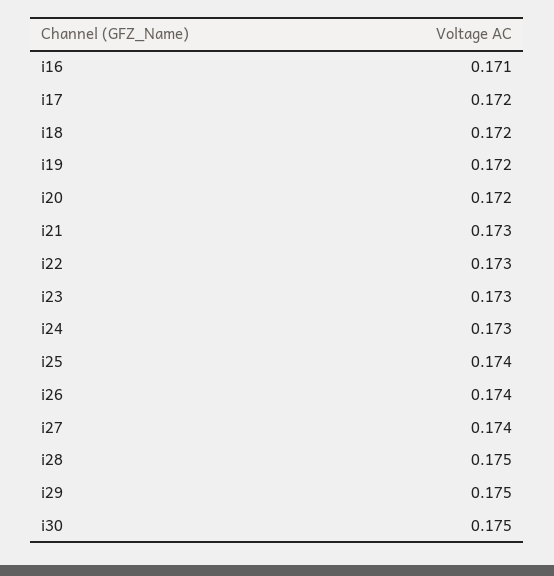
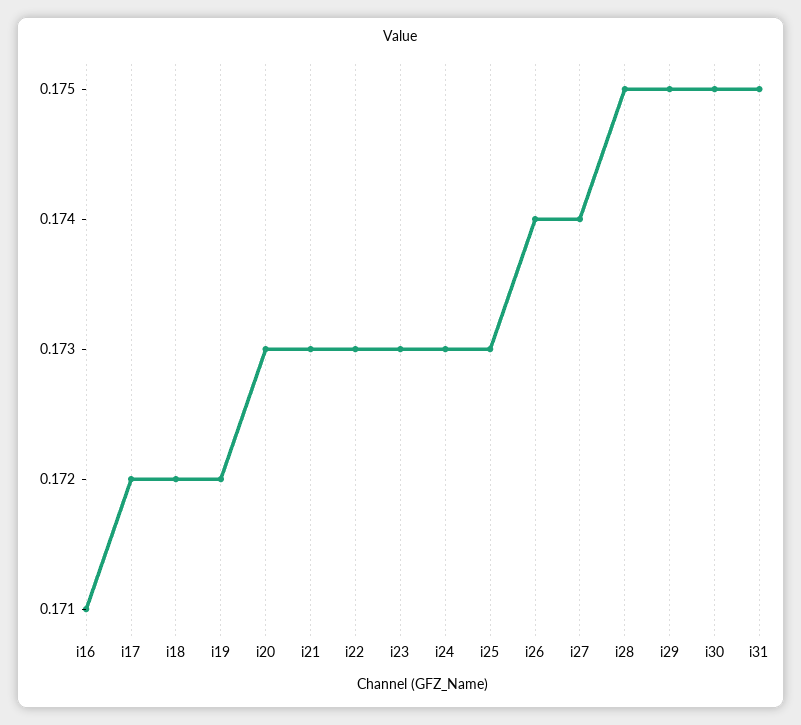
  {
    "i16": 0.171,
    "i17": 0.172,
    "i18": 0.172,
    "i19": 0.172,
-   "i20": 0.172,
+   "i20": 0.173,
    "i21": 0.173,
    "i22": 0.173,
    "i23": 0.173,
    "i24": 0.173,
-   "i25": 0.174,
+   "i25": 0.173,
    "i26": 0.174,
    "i27": 0.174,
    "i28": 0.175,
    "i29": 0.175,
-   "i30": 0.175
+   "i30": 0.175,
+   "i31": 0.175
  }

